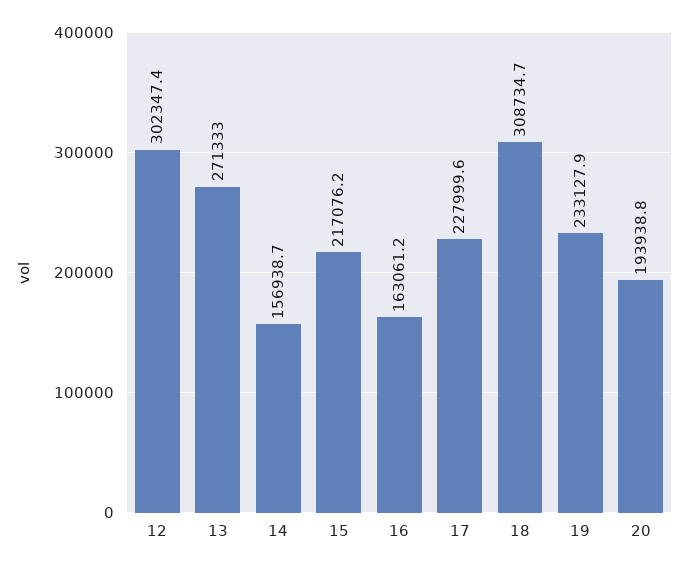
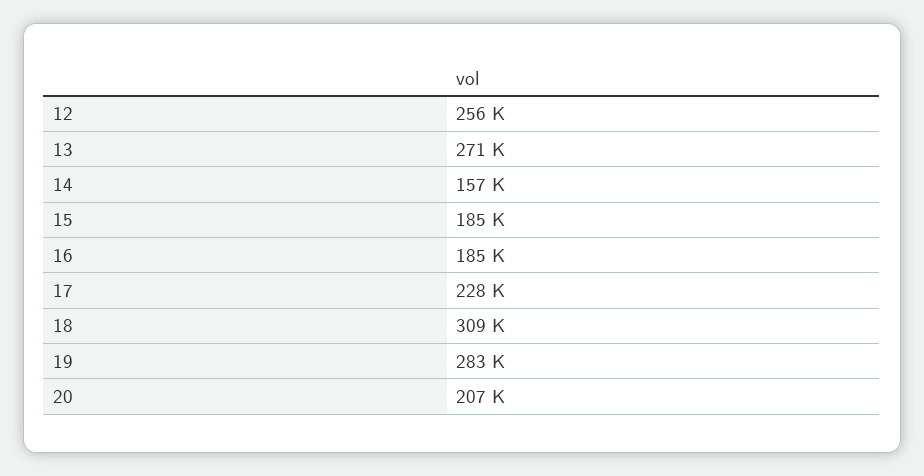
  {
-   "12": 302347.4,
+   "12": 256000,
    "13": 271333,
    "14": 156938.7,
-   "15": 217076.2,
+   "15": 185000,
-   "16": 163061.2,
+   "16": 185000,
    "17": 227999.6,
    "18": 308734.7,
-   "19": 233127.9,
+   "19": 283000,
-   "20": 193938.8
+   "20": 207000
  }

